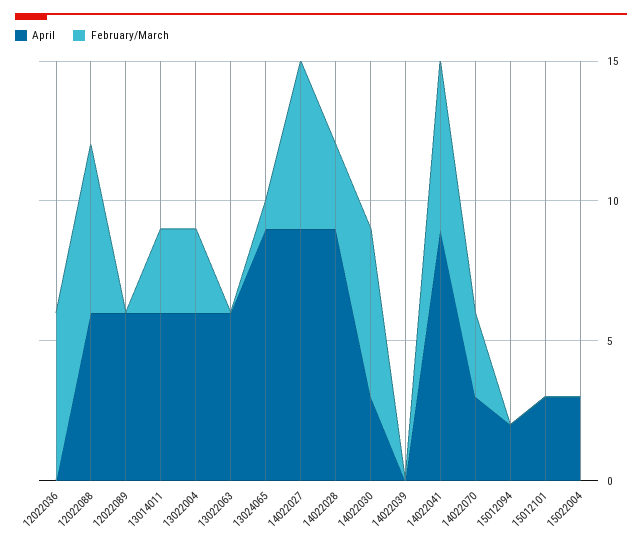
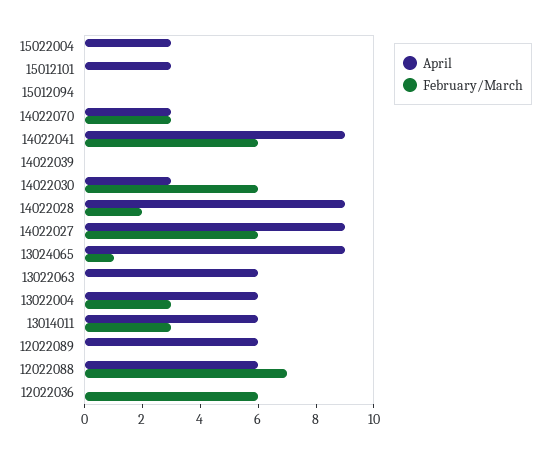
  {
    "April": {
      "12022036": 0,
      "12022088": 6,
      "12022089": 6,
      "13014011": 6,
      "13022004": 6,
      "13022063": 6,
      "13024065": 9,
      "14022027": 9,
      "14022028": 9,
      "14022030": 3,
      "14022039": 0,
      "14022041": 9,
      "14022070": 3,
-     "15012094": 2,
+     "15012094": 0,
      "15012101": 3,
      "15022004": 3
    },
    "February/March": {
      "12022036": 6,
-     "12022088": 6,
+     "12022088": 7,
      "12022089": 0,
      "13014011": 3,
      "13022004": 3,
      "13022063": 0,
      "13024065": 1,
      "14022027": 6,
-     "14022028": 3,
+     "14022028": 2,
      "14022030": 6,
      "14022039": 0,
      "14022041": 6,
      "14022070": 3,
      "15012094": 0,
      "15012101": 0,
      "15022004": 0
    }
  }

